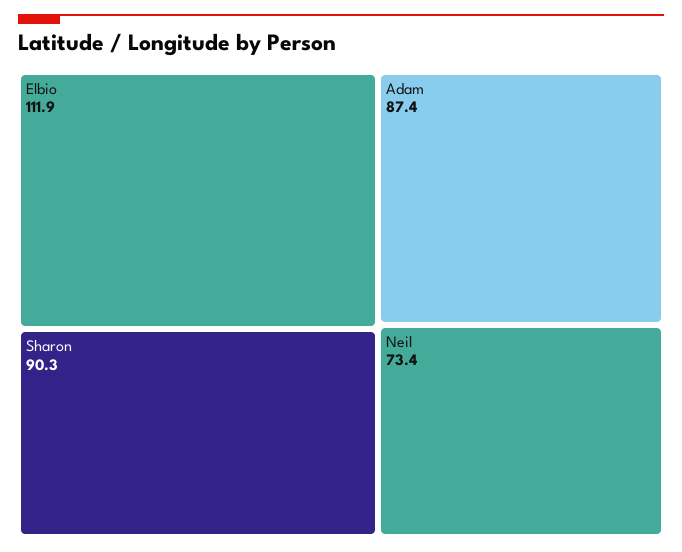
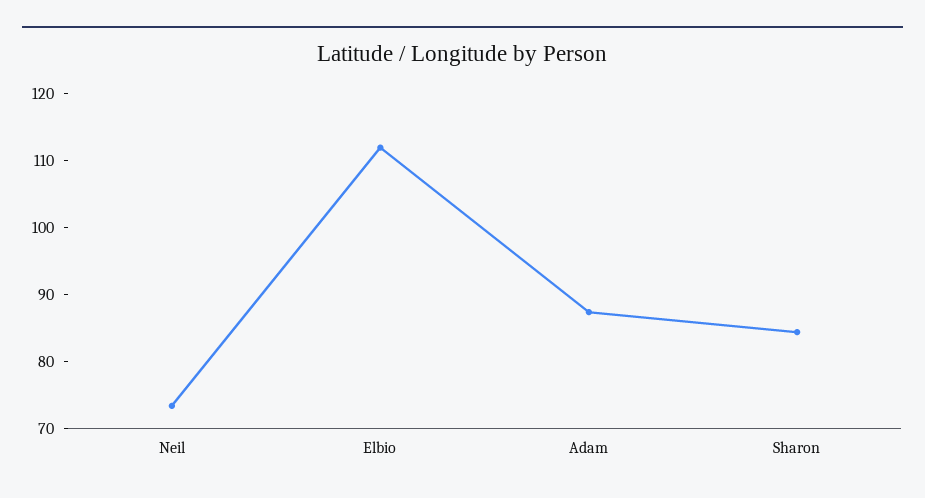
  {
    "Elbio": 111.9,
-   "Sharon": 90.3,
+   "Sharon": 84,
    "Adam": 87.4,
    "Neil": 73.4
  }

